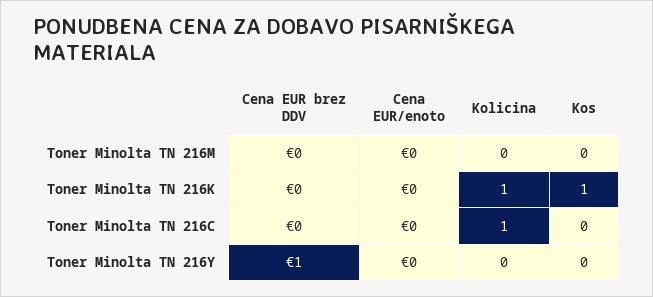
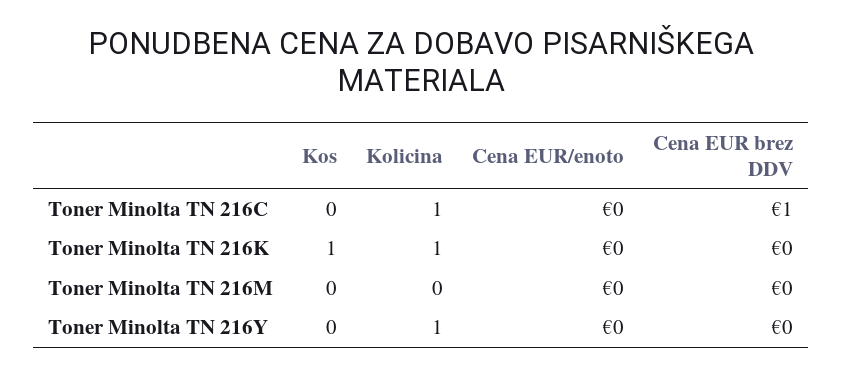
  {
    "Cena EUR brez DDV": {
      "Toner Minolta TN 216M": 0,
      "Toner Minolta TN 216K": 0,
-     "Toner Minolta TN 216C": 0,
+     "Toner Minolta TN 216C": 1,
-     "Toner Minolta TN 216Y": 1
+     "Toner Minolta TN 216Y": 0
    },
    "Cena EUR/enoto": {
      "Toner Minolta TN 216M": 0,
      "Toner Minolta TN 216K": 0,
      "Toner Minolta TN 216C": 0,
      "Toner Minolta TN 216Y": 0
    },
    "Kolicina": {
      "Toner Minolta TN 216M": 0,
      "Toner Minolta TN 216K": 1,
      "Toner Minolta TN 216C": 1,
-     "Toner Minolta TN 216Y": 0
+     "Toner Minolta TN 216Y": 1
    },
    "Kos": {
      "Toner Minolta TN 216M": 0,
      "Toner Minolta TN 216K": 1,
      "Toner Minolta TN 216C": 0,
      "Toner Minolta TN 216Y": 0
    }
  }

